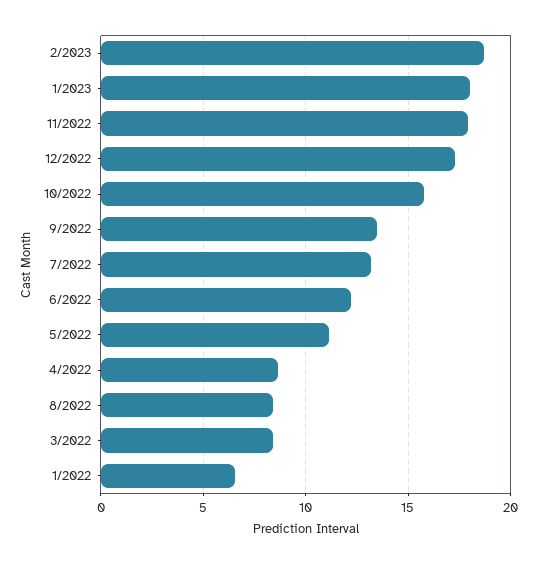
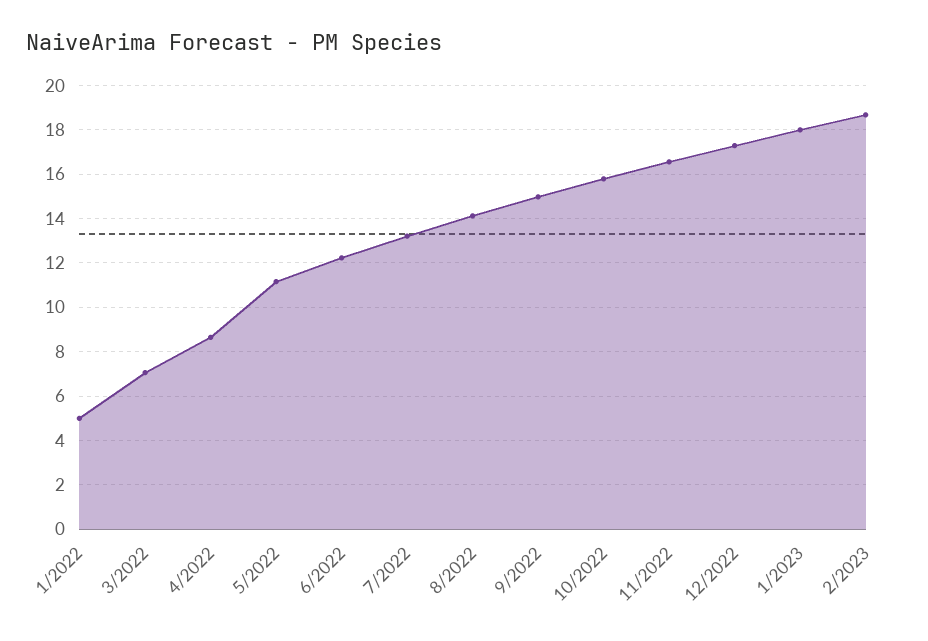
  {
    "2/2023": 18.5,
    "1/2023": 18,
-   "11/2022": 18,
+   "11/2022": 16.5,
    "12/2022": 17.5,
    "10/2022": 16,
-   "9/2022": 13.5,
+   "9/2022": 15,
    "7/2022": 13,
    "6/2022": 12,
    "5/2022": 11,
    "4/2022": 8.5,
-   "8/2022": 8.5,
+   "8/2022": 14,
-   "3/2022": 8.5,
+   "3/2022": 7,
-   "1/2022": 6.5
+   "1/2022": 5
  }

